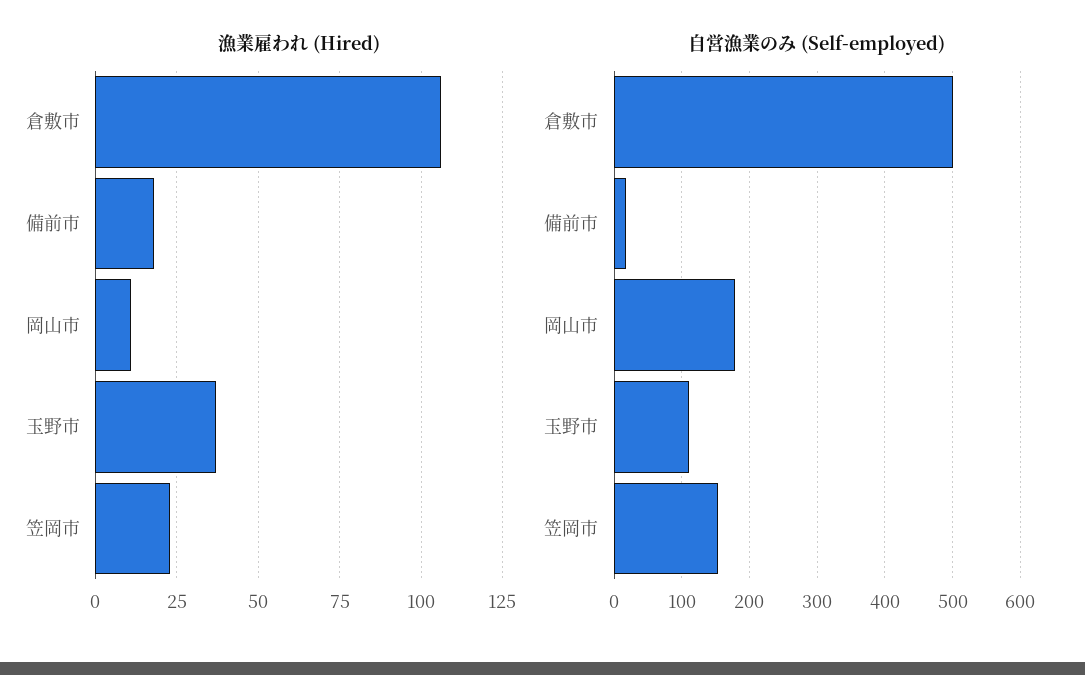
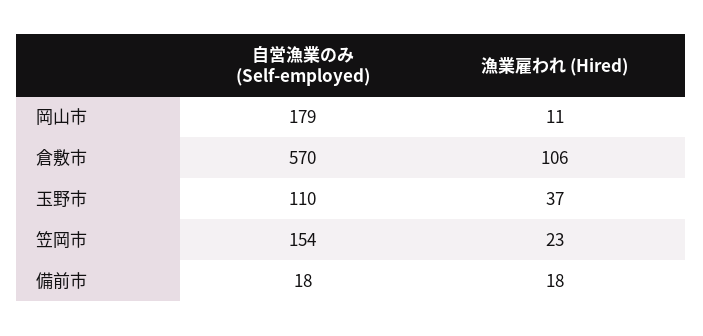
  {
    "漁業雇われ (Hired)": {
      "倉敷市": 106,
      "備前市": 18,
      "岡山市": 11,
      "玉野市": 37,
      "笠岡市": 23
    },
    "自営漁業のみ (Self-employed)": {
-     "倉敷市": 500,
+     "倉敷市": 570,
      "備前市": 18,
      "岡山市": 179,
      "玉野市": 110,
      "笠岡市": 154
    }
  }

